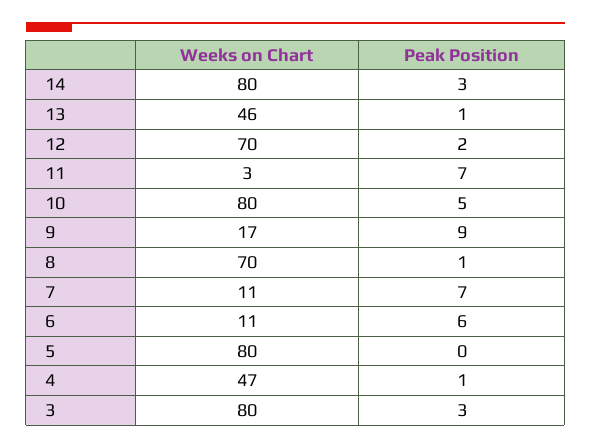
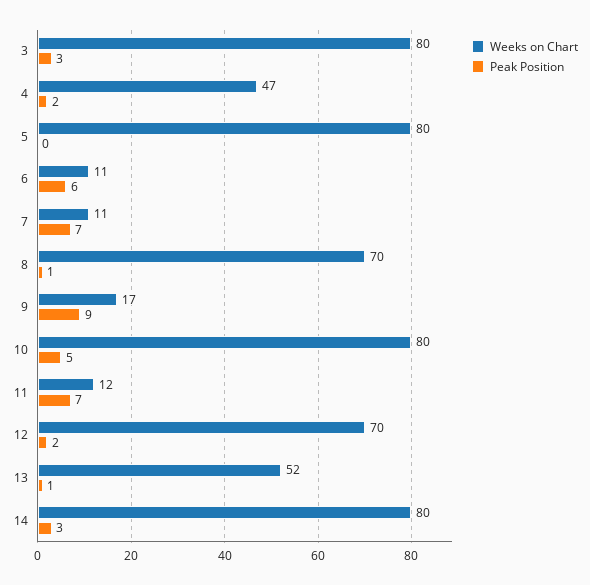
  {
    "Weeks on Chart": {
      "14": 80,
-     "13": 46,
+     "13": 52,
      "12": 70,
-     "11": 3,
+     "11": 12,
      "10": 80,
      "9": 17,
      "8": 70,
      "7": 11,
      "6": 11,
      "5": 80,
      "4": 47,
      "3": 80
    },
    "Peak Position": {
      "14": 3,
      "13": 1,
      "12": 2,
      "11": 7,
      "10": 5,
      "9": 9,
      "8": 1,
      "7": 7,
      "6": 6,
      "5": 0,
-     "4": 1,
+     "4": 2,
      "3": 3
    }
  }

